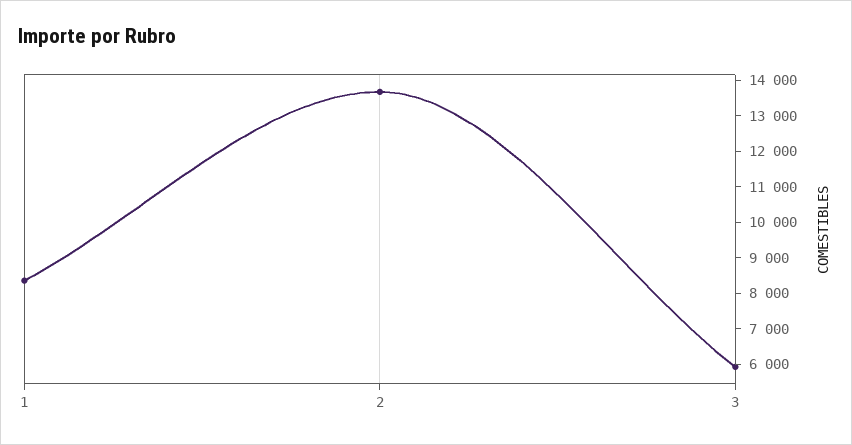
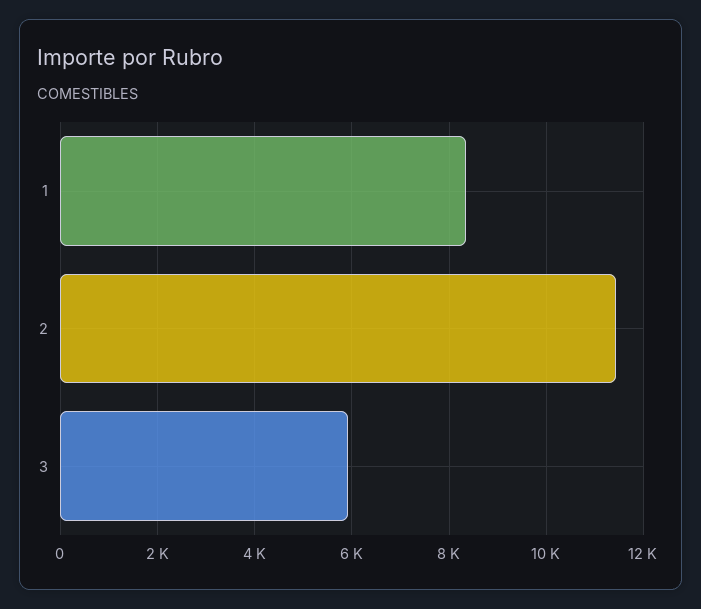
  {
    "1": 8400,
-   "2": 13750,
+   "2": 11400,
    "3": 6000
  }

